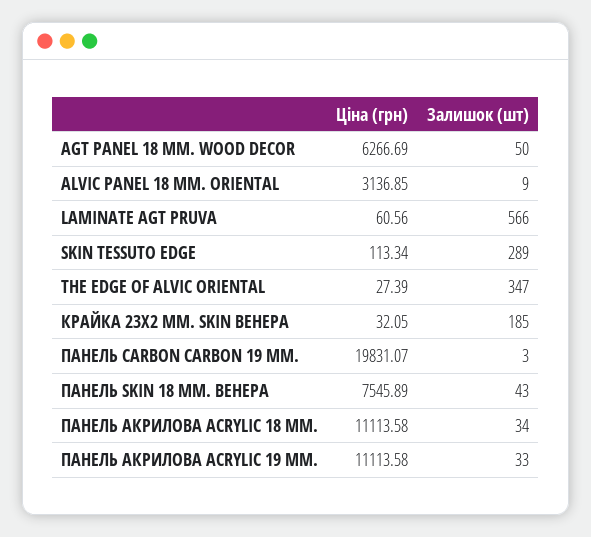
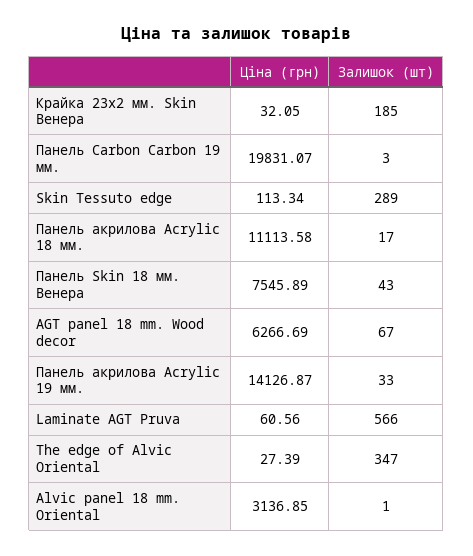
  {
    "Ціна (грн)": {
      "AGT PANEL 18 MM. WOOD DECOR": 6266.69,
      "ALVIC PANEL 18 MM. ORIENTAL": 3136.85,
      "LAMINATE AGT PRUVA": 60.56,
      "SKIN TESSUTO EDGE": 113.34,
      "THE EDGE OF ALVIC ORIENTAL": 27.39,
      "КРАЙКА 23X2 ММ. SKIN ВЕНЕРА": 32.05,
      "ПАНЕЛЬ CARBON CARBON 19 ММ.": 19831.07,
      "ПАНЕЛЬ SKIN 18 ММ. ВЕНЕРА": 7545.89,
      "ПАНЕЛЬ АКРИЛОВА ACRYLIC 18 ММ.": 11113.58,
-     "ПАНЕЛЬ АКРИЛОВА ACRYLIC 19 ММ.": 11113.58
+     "ПАНЕЛЬ АКРИЛОВА ACRYLIC 19 ММ.": 14126.87
    },
    "Залишок (шт)": {
-     "AGT PANEL 18 MM. WOOD DECOR": 50,
+     "AGT PANEL 18 MM. WOOD DECOR": 67,
-     "ALVIC PANEL 18 MM. ORIENTAL": 9,
+     "ALVIC PANEL 18 MM. ORIENTAL": 1,
      "LAMINATE AGT PRUVA": 566,
      "SKIN TESSUTO EDGE": 289,
      "THE EDGE OF ALVIC ORIENTAL": 347,
      "КРАЙКА 23X2 ММ. SKIN ВЕНЕРА": 185,
      "ПАНЕЛЬ CARBON CARBON 19 ММ.": 3,
      "ПАНЕЛЬ SKIN 18 ММ. ВЕНЕРА": 43,
-     "ПАНЕЛЬ АКРИЛОВА ACRYLIC 18 ММ.": 34,
+     "ПАНЕЛЬ АКРИЛОВА ACRYLIC 18 ММ.": 17,
      "ПАНЕЛЬ АКРИЛОВА ACRYLIC 19 ММ.": 33
    }
  }

